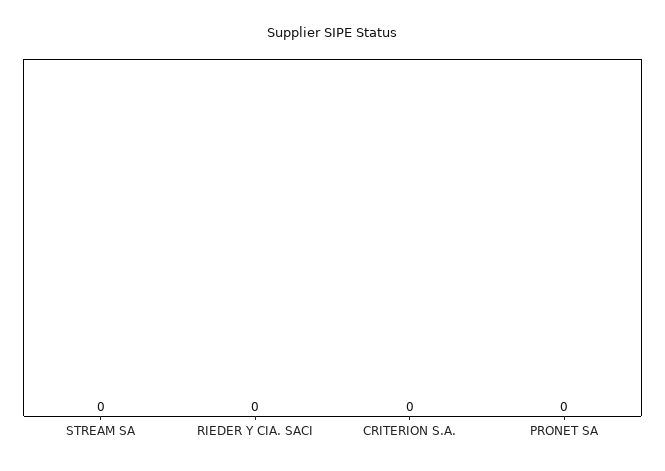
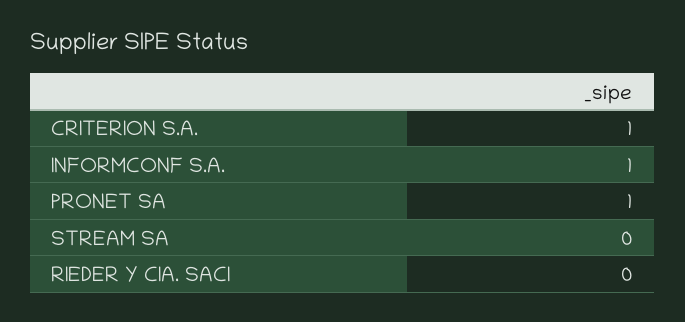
  {
    "STREAM SA": 0,
    "RIEDER Y CIA. SACI": 0,
-   "CRITERION S.A.": 0,
+   "CRITERION S.A.": 1,
-   "PRONET SA": 0
+   "PRONET SA": 1,
+   "INFORMCONF S.A.": 1
  }

